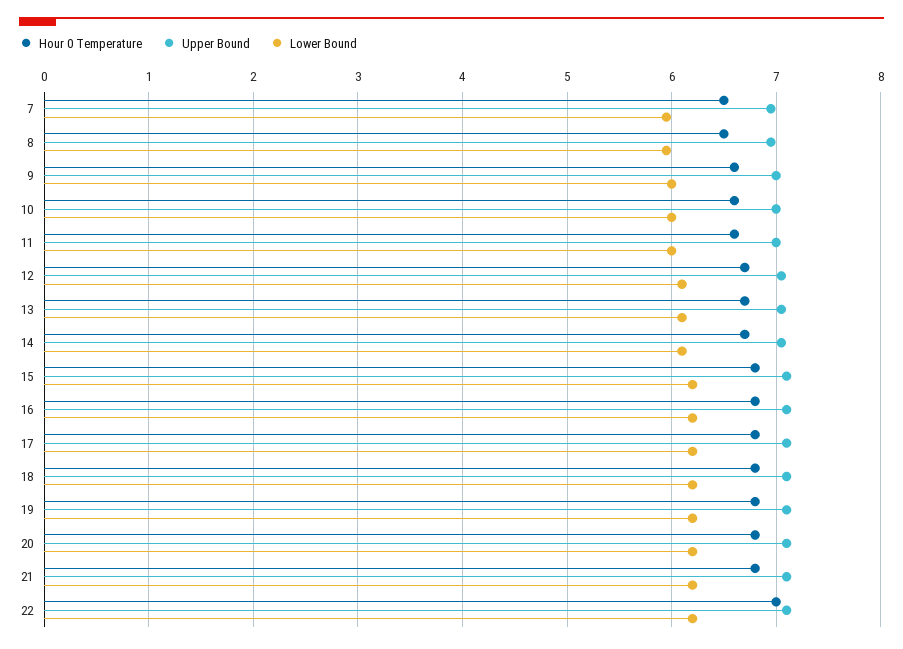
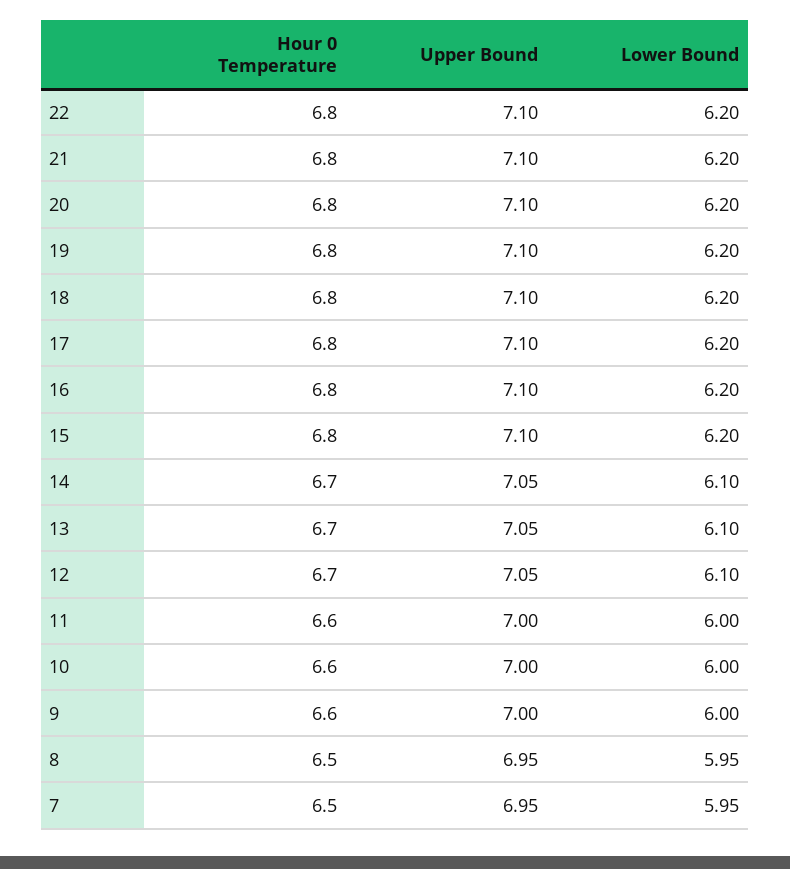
  {
    "Hour 0 Temperature": {
      "7": 6.5,
      "8": 6.5,
      "9": 6.6,
      "10": 6.6,
      "11": 6.6,
      "12": 6.7,
      "13": 6.7,
      "14": 6.7,
      "15": 6.8,
      "16": 6.8,
      "17": 6.8,
      "18": 6.8,
      "19": 6.8,
      "20": 6.8,
      "21": 6.8,
-     "22": 7
+     "22": 6.8
    },
    "Upper Bound": {
      "7": 6.95,
      "8": 6.95,
      "9": 7,
      "10": 7,
      "11": 7,
      "12": 7.05,
      "13": 7.05,
      "14": 7.05,
      "15": 7.1,
      "16": 7.1,
      "17": 7.1,
      "18": 7.1,
      "19": 7.1,
      "20": 7.1,
      "21": 7.1,
      "22": 7.1
    },
    "Lower Bound": {
      "7": 5.95,
      "8": 5.95,
      "9": 6,
      "10": 6,
      "11": 6,
      "12": 6.1,
      "13": 6.1,
      "14": 6.1,
      "15": 6.2,
      "16": 6.2,
      "17": 6.2,
      "18": 6.2,
      "19": 6.2,
      "20": 6.2,
      "21": 6.2,
      "22": 6.2
    }
  }

